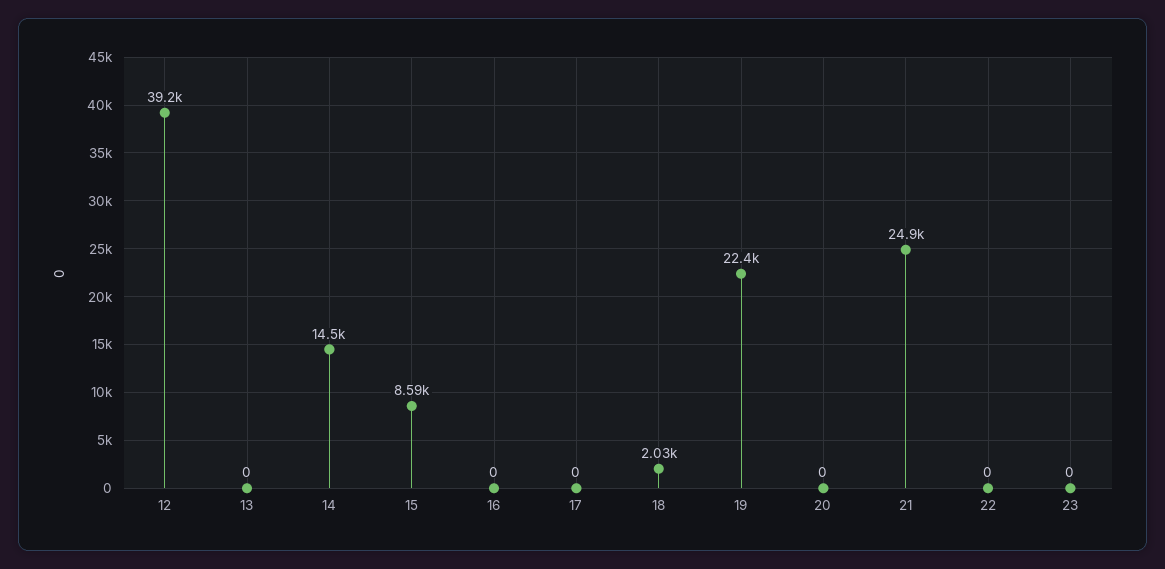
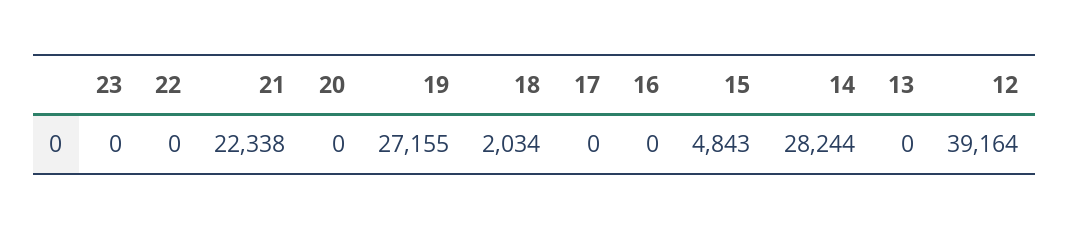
  {
    "12": 39164,
    "13": 0,
-   "14": 14500,
+   "14": 28244,
-   "15": 8590,
+   "15": 4843,
    "16": 0,
    "17": 0,
    "18": 2034,
-   "19": 22400,
+   "19": 27155,
    "20": 0,
-   "21": 24900,
+   "21": 22338,
    "22": 0,
    "23": 0
  }

